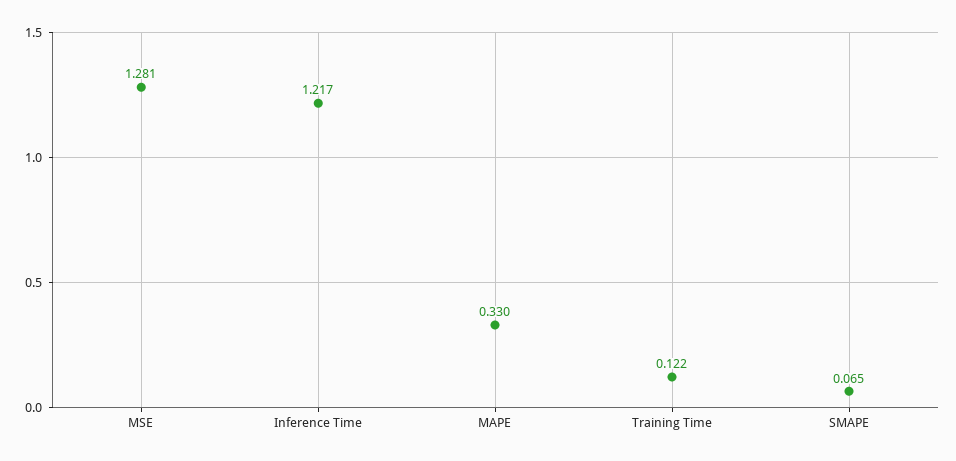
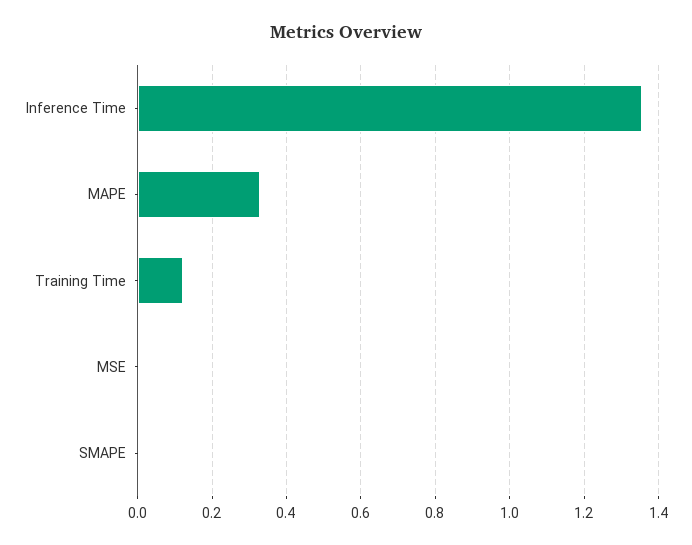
  {
-   "MSE": 1.281,
+   "MSE": 0,
-   "Inference Time": 1.217,
+   "Inference Time": 1.36,
    "MAPE": 0.33,
    "Training Time": 0.122,
-   "SMAPE": 0.065
+   "SMAPE": 0
  }

